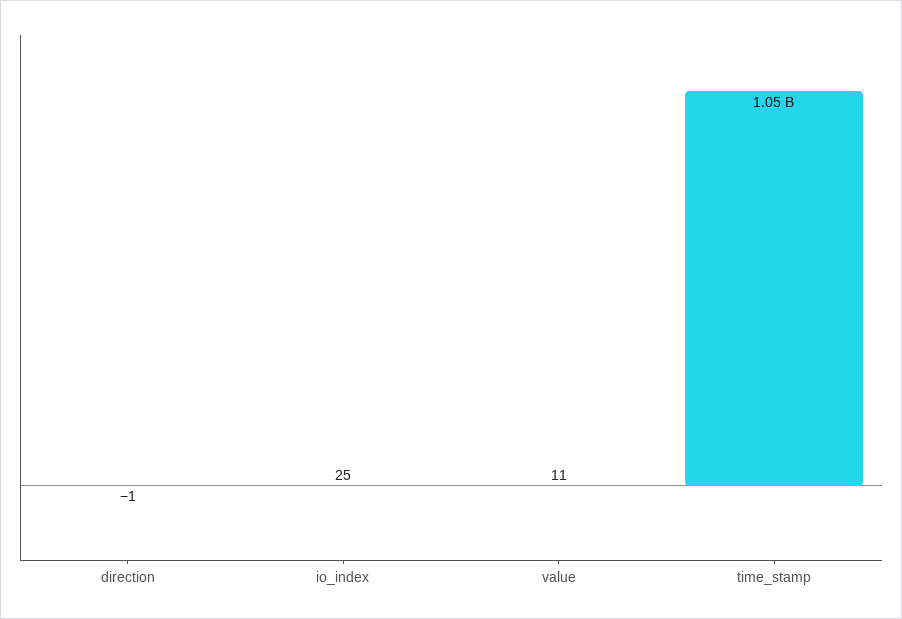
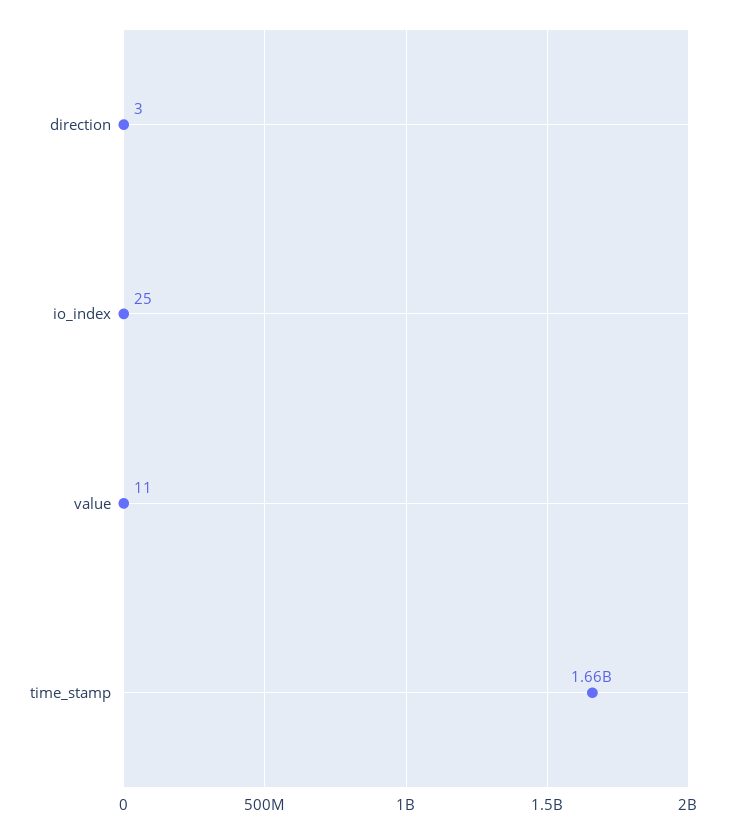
  {
-   "direction": -1,
+   "direction": 3,
    "io_index": 25,
    "value": 11,
-   "time_stamp": 1050000000
+   "time_stamp": 1660000000
  }

